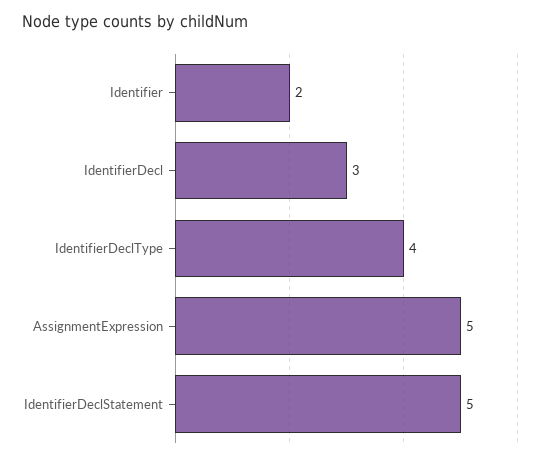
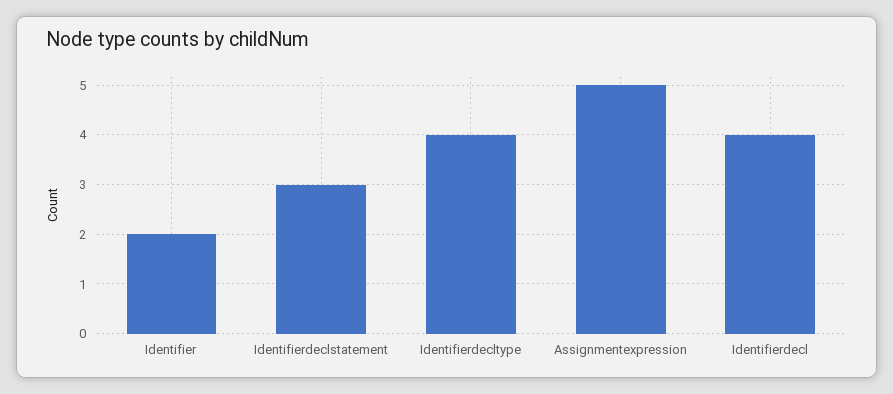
  {
    "Identifier": 2,
-   "IdentifierDecl": 3,
+   "IdentifierDecl": 4,
    "IdentifierDeclType": 4,
    "AssignmentExpression": 5,
-   "IdentifierDeclStatement": 5
+   "IdentifierDeclStatement": 3
  }

